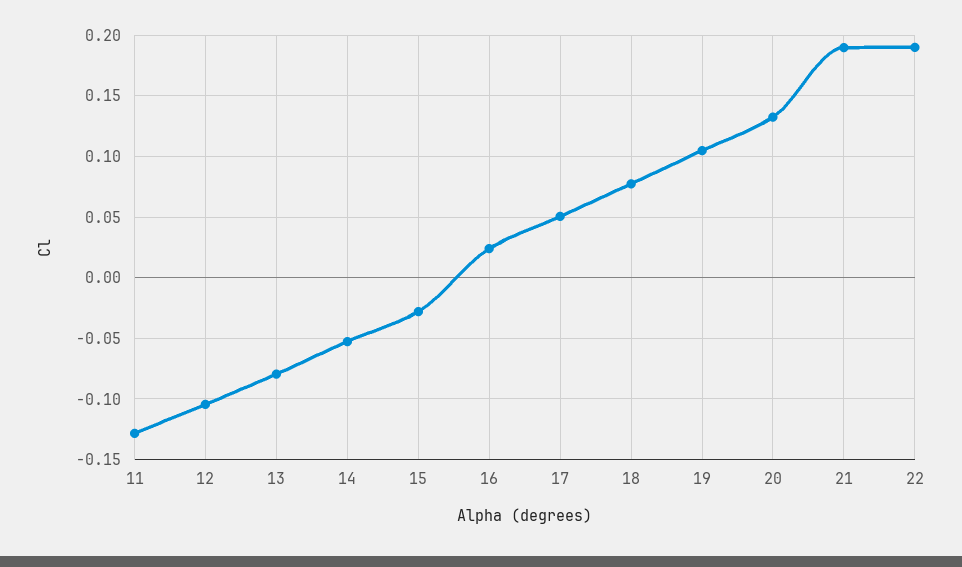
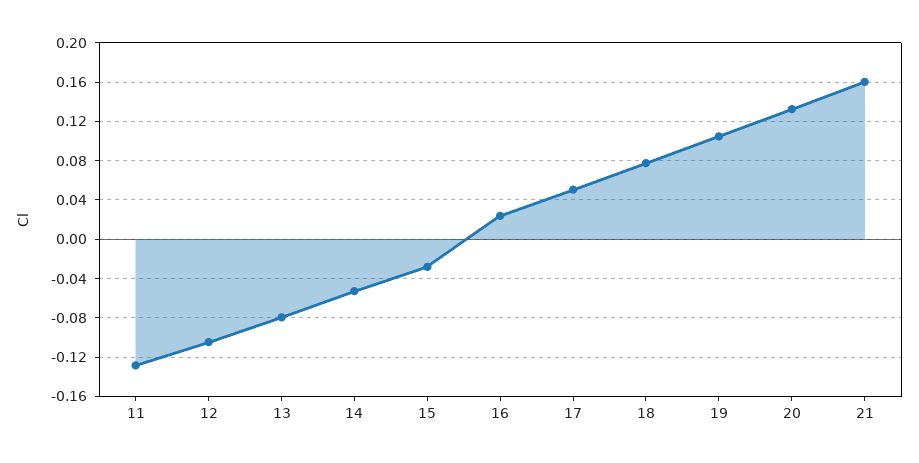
  {
    "11": -0.13,
    "12": -0.105,
    "13": -0.08,
    "14": -0.055,
    "15": -0.03,
    "16": 0.025,
    "17": 0.05,
    "18": 0.075,
    "19": 0.105,
    "20": 0.13,
-   "21": 0.19,
+   "21": 0.16
-   "22": 0.19
  }

